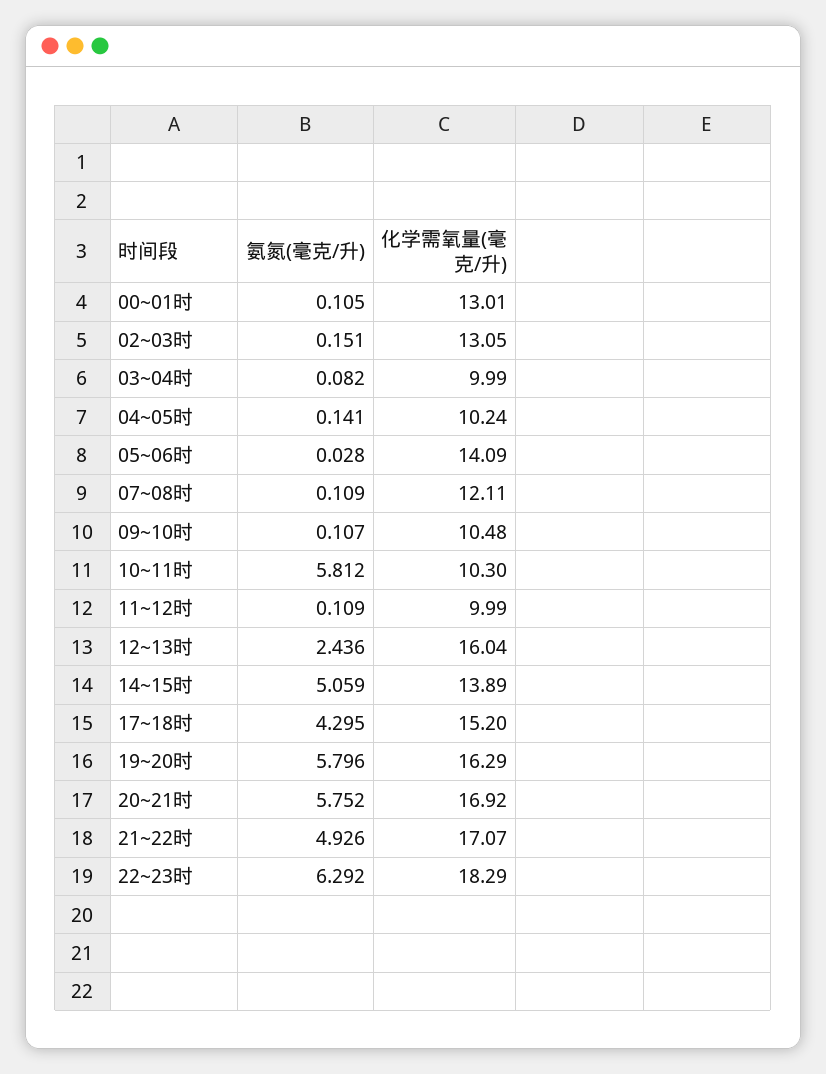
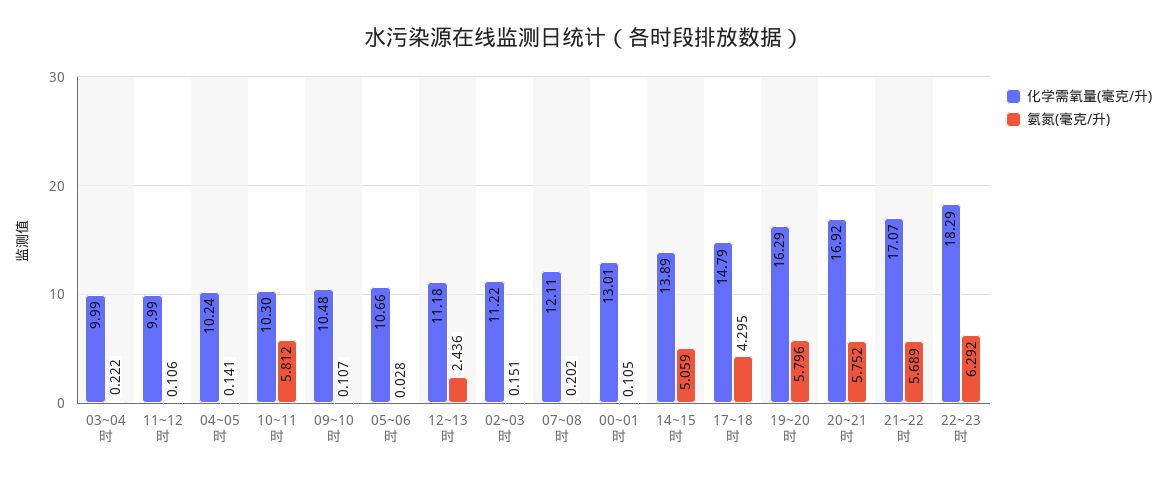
  {
    "氨氮(毫克/升)": {
      "00~01时": 0.105,
      "02~03时": 0.151,
-     "03~04时": 0.082,
+     "03~04时": 0.222,
      "04~05时": 0.141,
      "05~06时": 0.028,
-     "07~08时": 0.109,
+     "07~08时": 0.202,
      "09~10时": 0.107,
      "10~11时": 5.812,
-     "11~12时": 0.109,
+     "11~12时": 0.106,
      "12~13时": 2.436,
      "14~15时": 5.059,
      "17~18时": 4.295,
      "19~20时": 5.796,
      "20~21时": 5.752,
-     "21~22时": 4.926,
+     "21~22时": 5.689,
      "22~23时": 6.292
    },
    "化学需氧量(毫克/升)": {
      "00~01时": 13.01,
-     "02~03时": 13.05,
+     "02~03时": 11.22,
      "03~04时": 9.99,
      "04~05时": 10.24,
-     "05~06时": 14.09,
+     "05~06时": 10.66,
      "07~08时": 12.11,
      "09~10时": 10.48,
      "10~11时": 10.3,
      "11~12时": 9.99,
-     "12~13时": 16.04,
+     "12~13时": 11.18,
      "14~15时": 13.89,
-     "17~18时": 15.2,
+     "17~18时": 14.79,
      "19~20时": 16.29,
      "20~21时": 16.92,
      "21~22时": 17.07,
      "22~23时": 18.29
    }
  }

